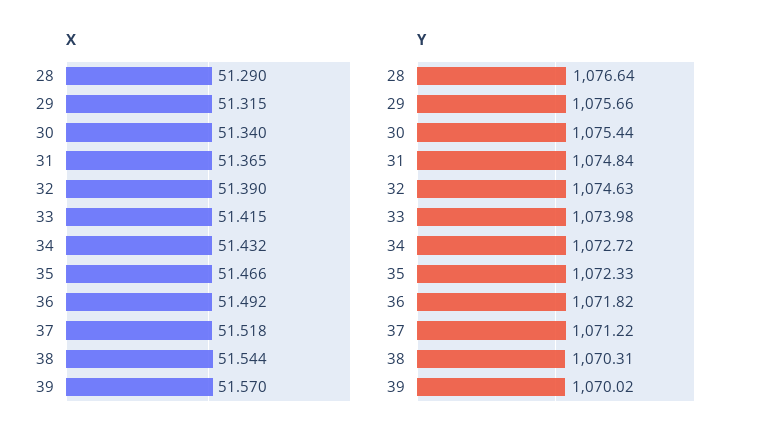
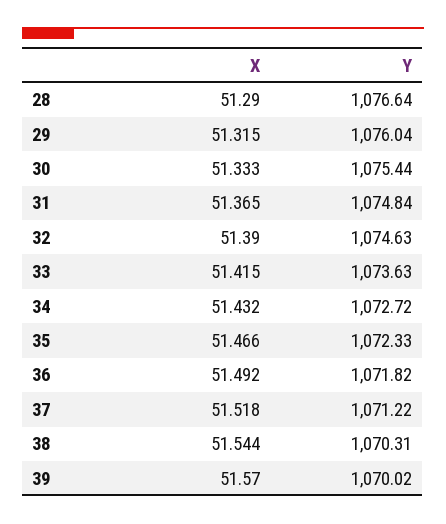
  {
    "X": {
      "28": 51.29,
      "29": 51.315,
-     "30": 51.34,
+     "30": 51.333,
      "31": 51.365,
      "32": 51.39,
      "33": 51.415,
      "34": 51.432,
      "35": 51.466,
      "36": 51.492,
      "37": 51.518,
      "38": 51.544,
      "39": 51.57
    },
    "Y": {
      "28": 1076.64,
-     "29": 1075.66,
+     "29": 1076.04,
      "30": 1075.44,
      "31": 1074.84,
      "32": 1074.63,
-     "33": 1073.98,
+     "33": 1073.63,
      "34": 1072.72,
      "35": 1072.33,
      "36": 1071.82,
      "37": 1071.22,
      "38": 1070.31,
      "39": 1070.02
    }
  }

